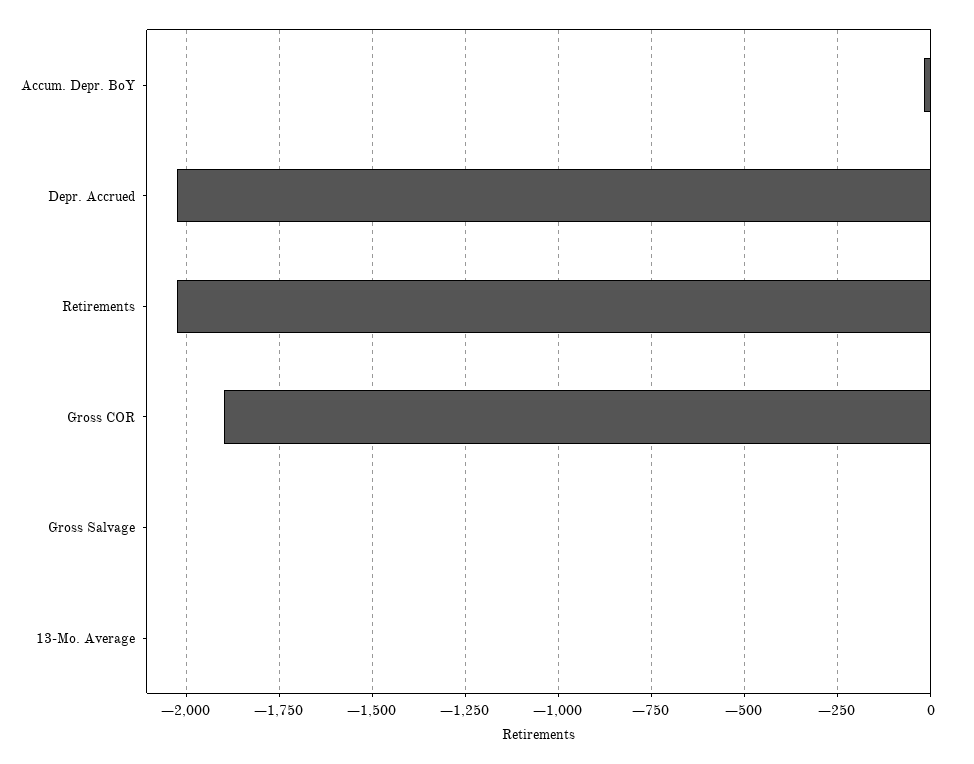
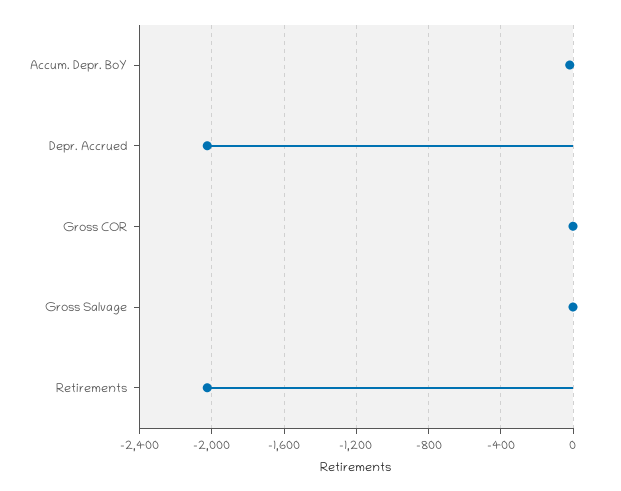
  {
    "Accum. Depr. BoY": -25,
    "Depr. Accrued": -2025,
    "Retirements": -2025,
-   "Gross COR": -1900,
+   "Gross COR": 0,
-   "Gross Salvage": 0,
+   "Gross Salvage": 0
-   "13-Mo. Average": 0
  }

